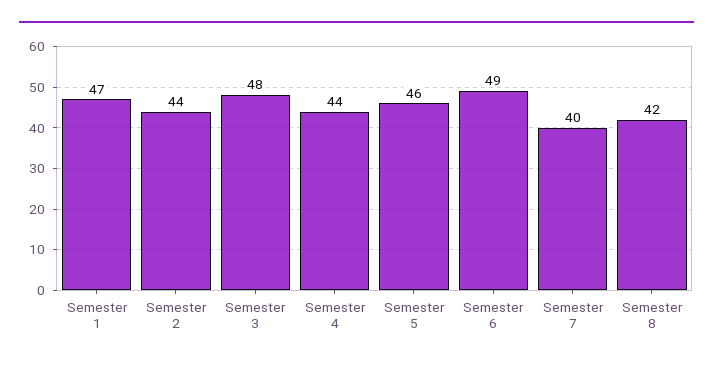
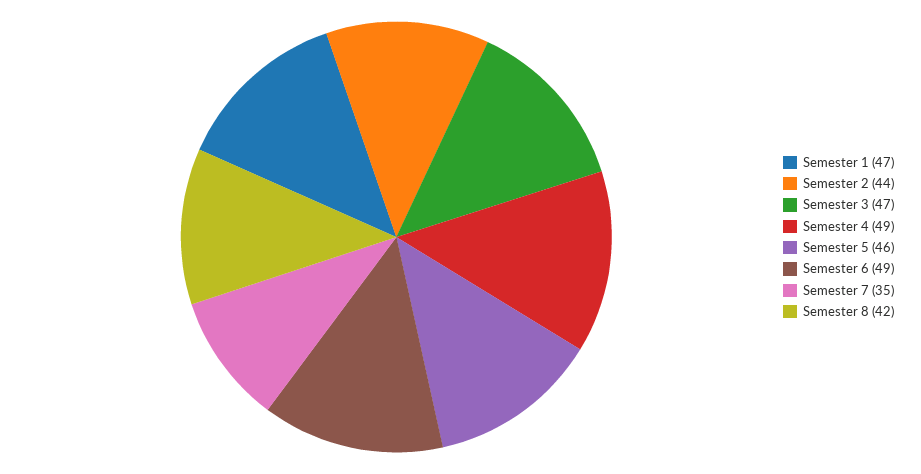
  {
    "Semester 1": 47,
    "Semester 2": 44,
-   "Semester 3": 48,
+   "Semester 3": 47,
-   "Semester 4": 44,
+   "Semester 4": 49,
    "Semester 5": 46,
    "Semester 6": 49,
-   "Semester 7": 40,
+   "Semester 7": 35,
    "Semester 8": 42
  }

